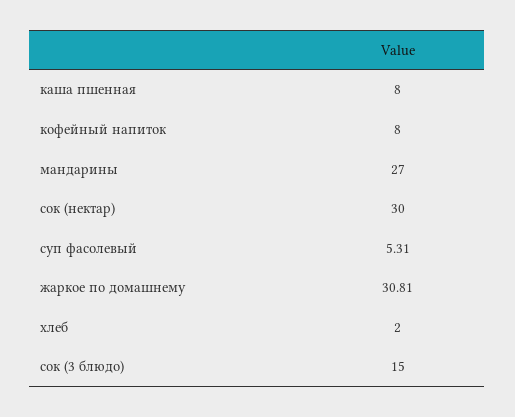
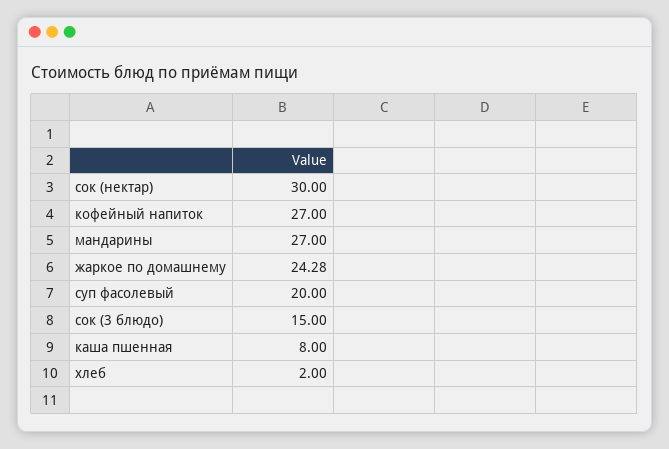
  {
    "каша пшенная": 8,
-   "кофейный напиток": 8,
+   "кофейный напиток": 27,
    "мандарины": 27,
    "сок (нектар)": 30,
-   "суп фасолевый": 5.31,
+   "суп фасолевый": 20,
-   "жаркое по домашнему": 30.81,
+   "жаркое по домашнему": 24.28,
    "хлеб": 2,
    "сок (3 блюдо)": 15
  }

